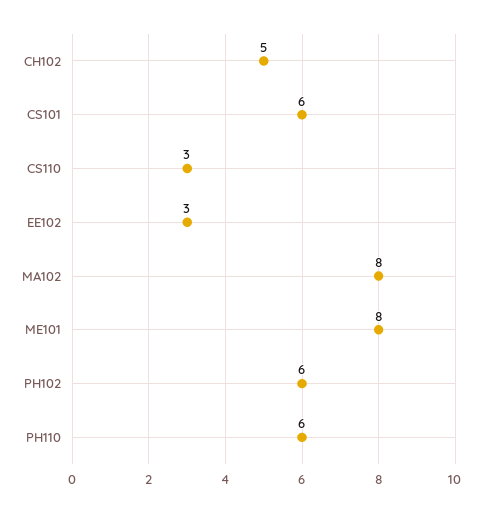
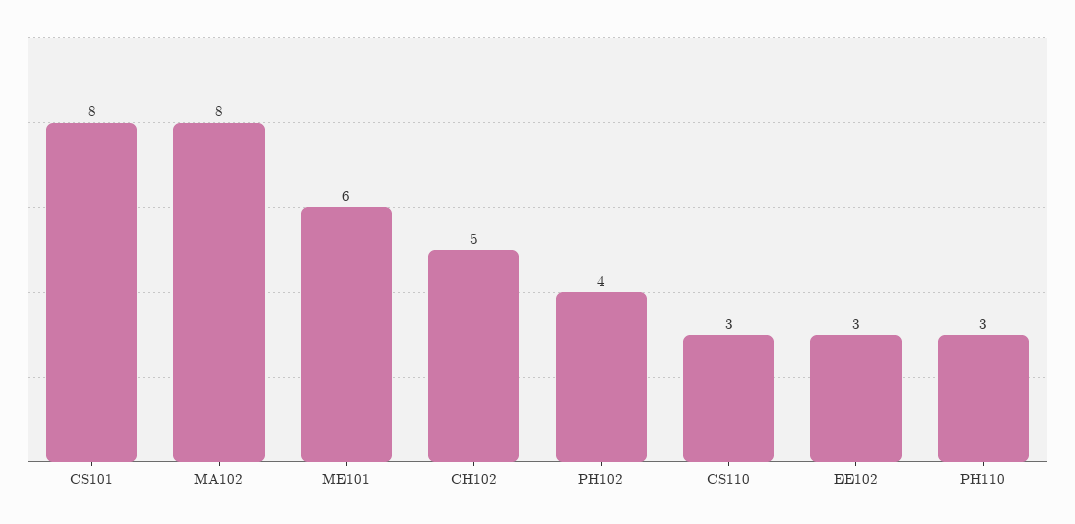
  {
    "CH102": 5,
-   "CS101": 6,
+   "CS101": 8,
    "CS110": 3,
    "EE102": 3,
    "MA102": 8,
-   "ME101": 8,
+   "ME101": 6,
-   "PH102": 6,
+   "PH102": 4,
-   "PH110": 6
+   "PH110": 3
  }

